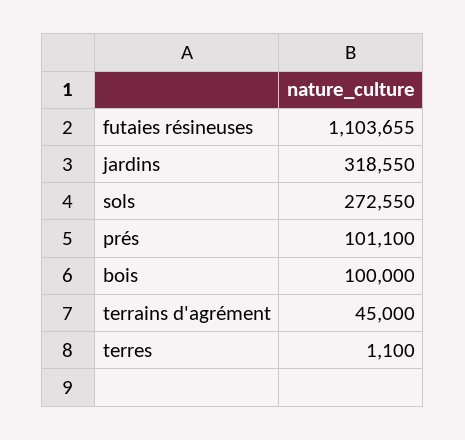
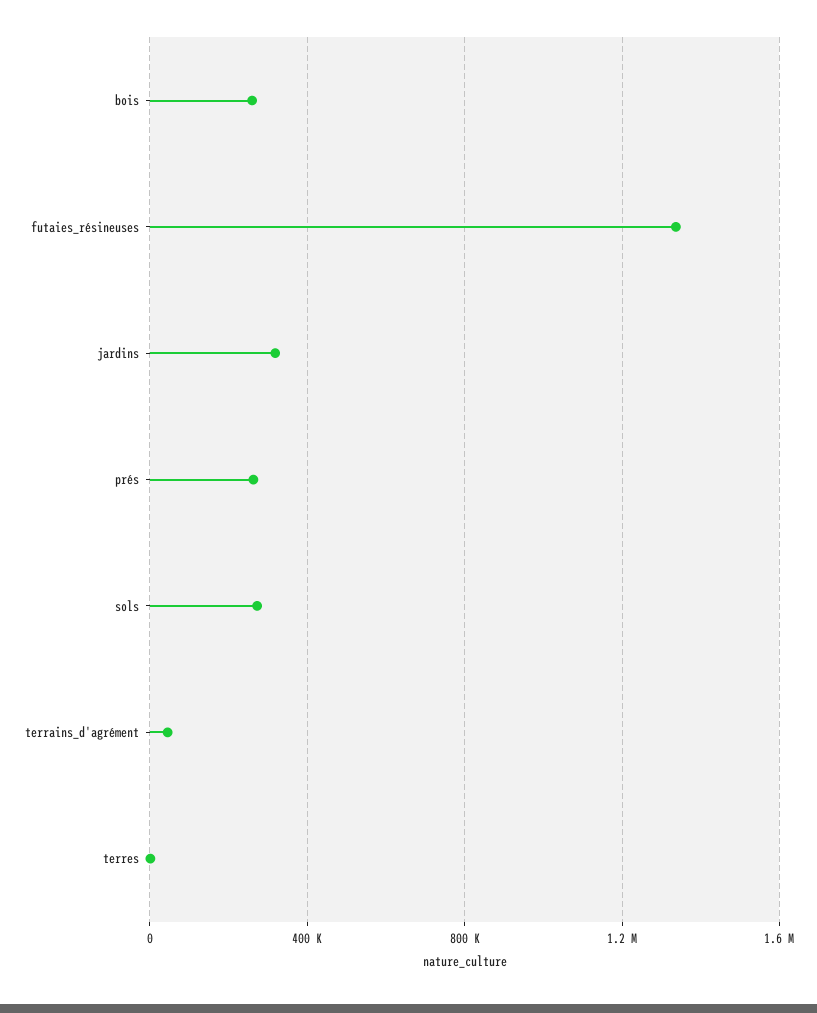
  {
-   "futaies résineuses": 1103655,
+   "futaies résineuses": 1350000,
    "jardins": 318550,
    "sols": 272550,
-   "prés": 101100,
+   "prés": 250000,
-   "bois": 100000,
+   "bois": 250000,
    "terrains d'agrément": 45000,
    "terres": 1100
  }

